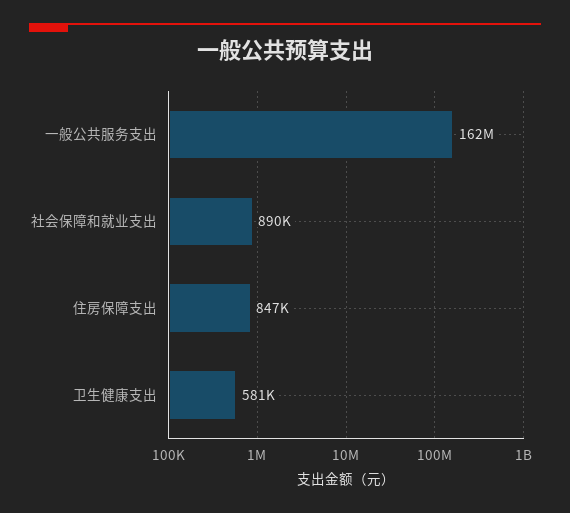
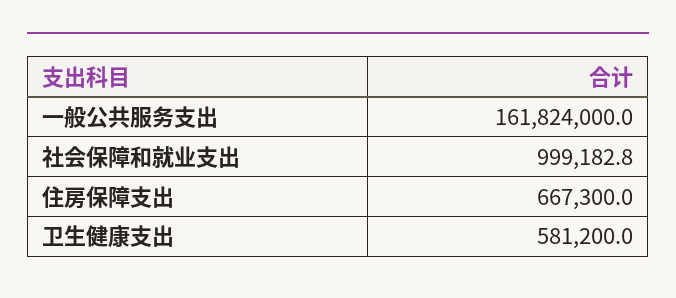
  {
    "一般公共服务支出": 161824000,
-   "社会保障和就业支出": 890000,
+   "社会保障和就业支出": 999182.8,
-   "住房保障支出": 847000,
+   "住房保障支出": 667300,
    "卫生健康支出": 581200
  }

